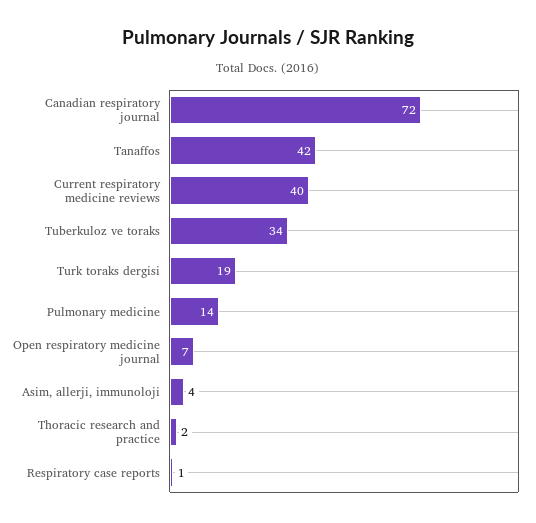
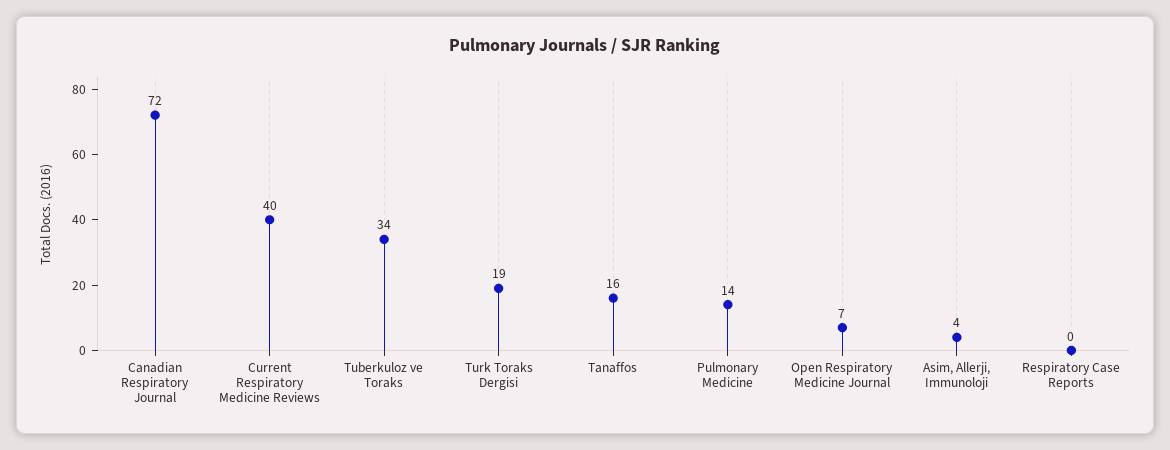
  {
    "Canadian respiratory journal": 72,
-   "Tanaffos": 42,
+   "Tanaffos": 16,
    "Current respiratory medicine reviews": 40,
    "Tuberkuloz ve toraks": 34,
    "Turk toraks dergisi": 19,
    "Pulmonary medicine": 14,
    "Open respiratory medicine journal": 7,
    "Asim, allerji, immunoloji": 4,
-   "Thoracic research and practice": 2,
-   "Respiratory case reports": 1
+   "Respiratory case reports": 0
  }

